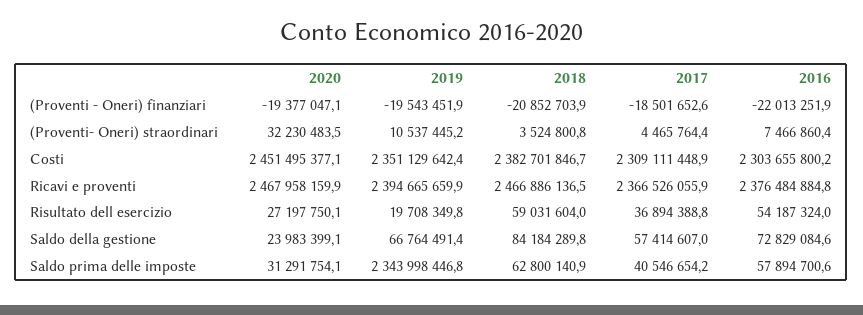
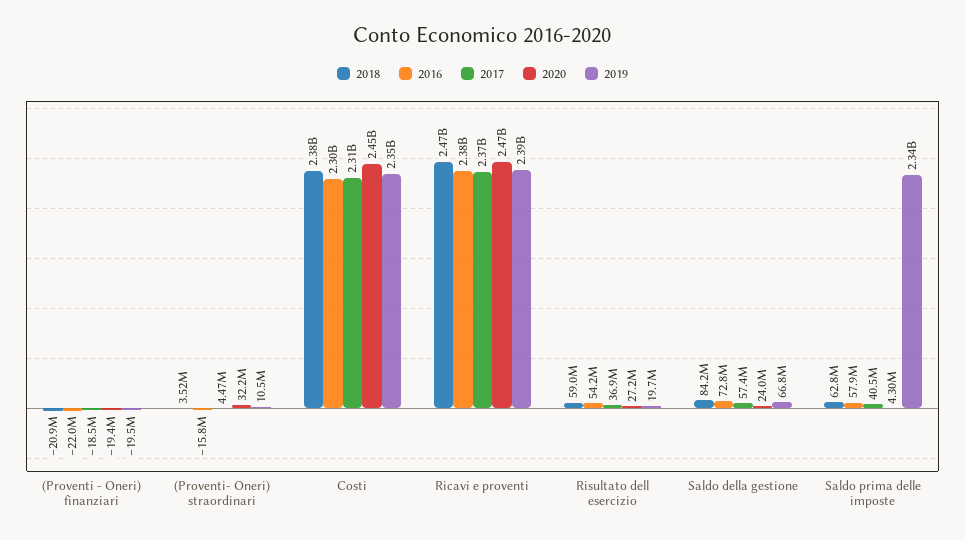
  {
    "2020": {
      "(Proventi - Oneri) finanziari": -19377047.1,
      "(Proventi- Oneri) straordinari": 32230483.5,
      "Costi": 2451495377.1,
      "Ricavi e proventi": 2467958159.9,
      "Risultato dell esercizio": 27197750.1,
      "Saldo della gestione": 23983399.1,
-     "Saldo prima delle imposte": 31291754.1
+     "Saldo prima delle imposte": 4300000
    },
    "2019": {
      "(Proventi - Oneri) finanziari": -19543451.9,
      "(Proventi- Oneri) straordinari": 10537445.2,
      "Costi": 2351129642.4,
      "Ricavi e proventi": 2394665659.9,
      "Risultato dell esercizio": 19708349.8,
      "Saldo della gestione": 66764491.4,
      "Saldo prima delle imposte": 2343998446.8
    },
    "2018": {
      "(Proventi - Oneri) finanziari": -20852703.9,
      "(Proventi- Oneri) straordinari": 3524800.8,
      "Costi": 2382701846.7,
      "Ricavi e proventi": 2466886136.5,
      "Risultato dell esercizio": 59031604,
      "Saldo della gestione": 84184289.8,
      "Saldo prima delle imposte": 62800140.9
    },
    "2017": {
      "(Proventi - Oneri) finanziari": -18501652.6,
      "(Proventi- Oneri) straordinari": 4465764.4,
      "Costi": 2309111448.9,
      "Ricavi e proventi": 2366526055.9,
      "Risultato dell esercizio": 36894388.8,
      "Saldo della gestione": 57414607,
      "Saldo prima delle imposte": 40546654.2
    },
    "2016": {
      "(Proventi - Oneri) finanziari": -22013251.9,
-     "(Proventi- Oneri) straordinari": 7466860.4,
+     "(Proventi- Oneri) straordinari": -15800000,
      "Costi": 2303655800.2,
      "Ricavi e proventi": 2376484884.8,
      "Risultato dell esercizio": 54187324,
      "Saldo della gestione": 72829084.6,
      "Saldo prima delle imposte": 57894700.6
    }
  }

